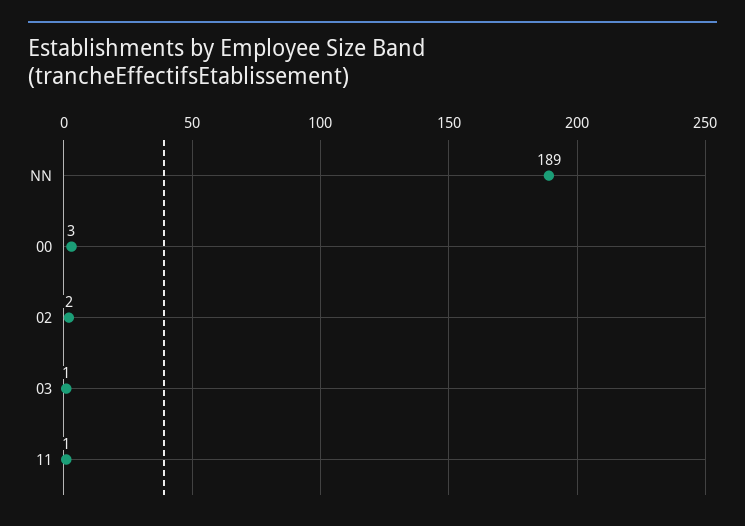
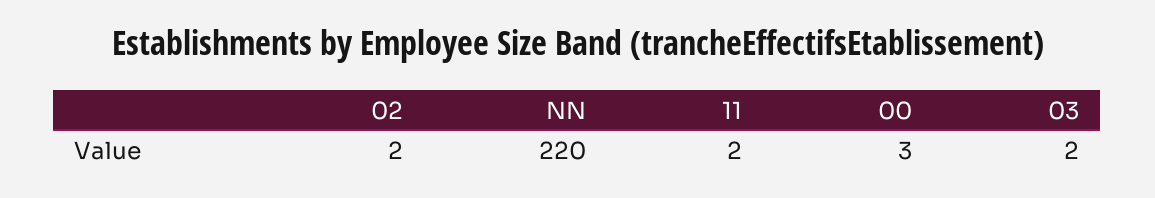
  {
-   "NN": 189,
+   "NN": 220,
    "00": 3,
    "02": 2,
-   "03": 1,
+   "03": 2,
-   "11": 1
+   "11": 2
  }

